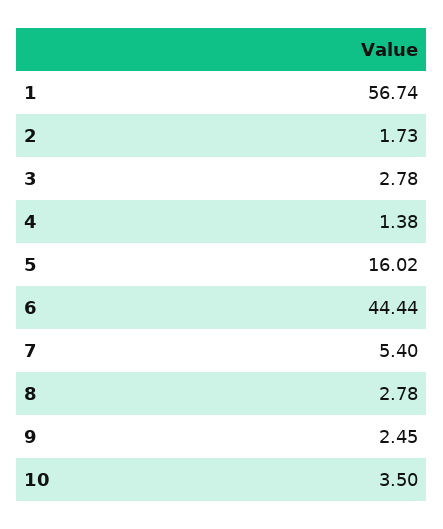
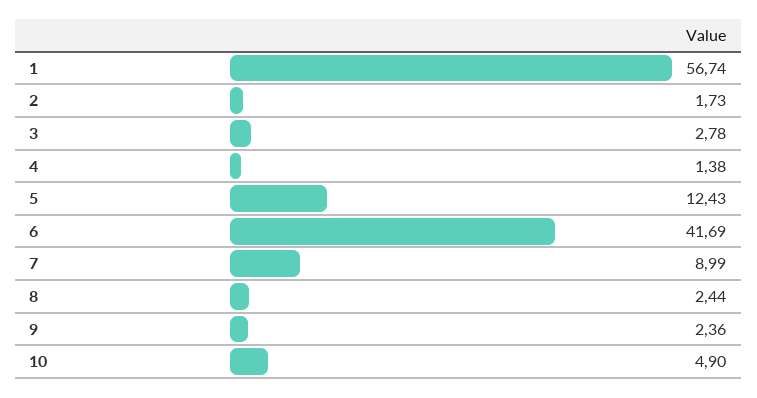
  {
    "1": 56.74,
    "2": 1.73,
    "3": 2.78,
    "4": 1.38,
-   "5": 16.02,
+   "5": 12.43,
-   "6": 44.44,
+   "6": 41.69,
-   "7": 5.4,
+   "7": 8.99,
-   "8": 2.78,
+   "8": 2.44,
-   "9": 2.45,
+   "9": 2.36,
-   "10": 3.5
+   "10": 4.9
  }

